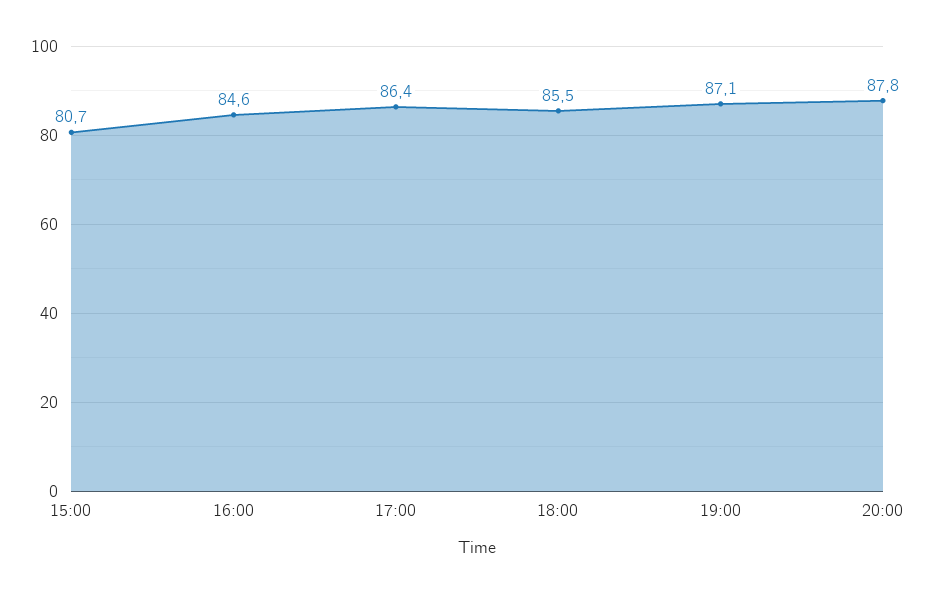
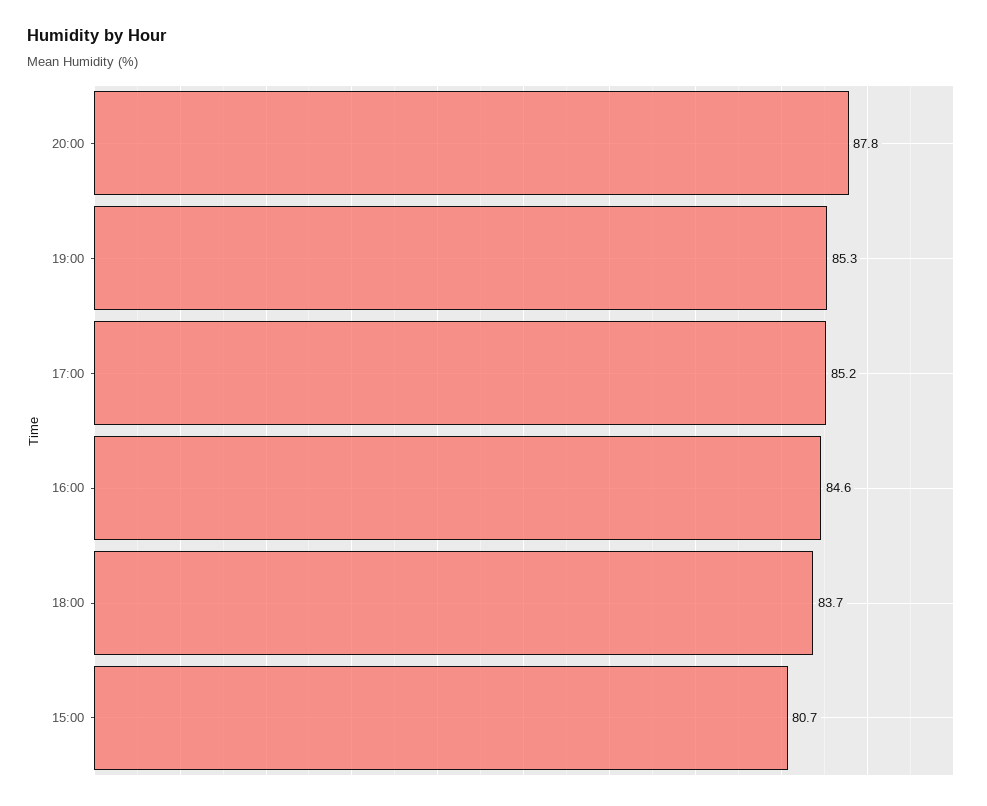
  {
    "15:00": 80.7,
    "16:00": 84.6,
-   "17:00": 86.4,
+   "17:00": 85.2,
-   "18:00": 85.5,
+   "18:00": 83.7,
-   "19:00": 87.1,
+   "19:00": 85.3,
    "20:00": 87.8
  }

